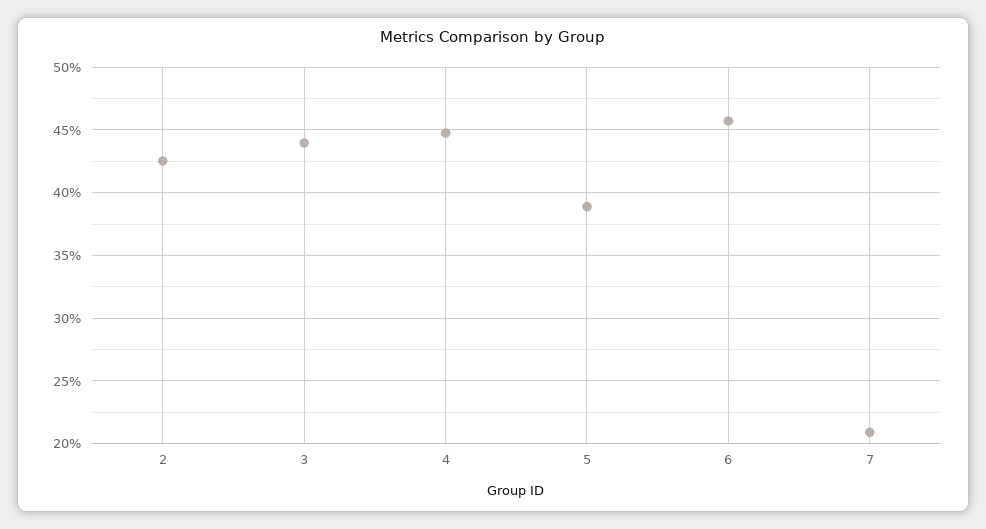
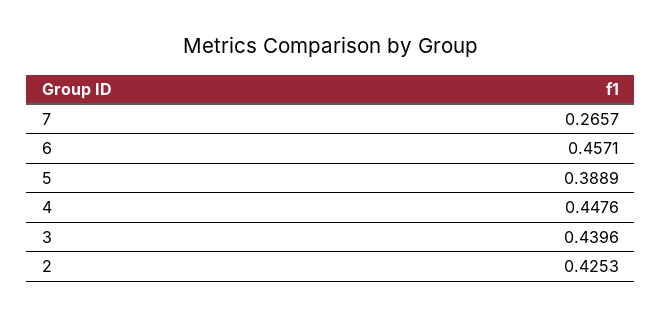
  {
    "2": 0.4253,
    "3": 0.4396,
    "4": 0.4476,
    "5": 0.3889,
    "6": 0.4571,
-   "7": 0.21
+   "7": 0.2657
  }

